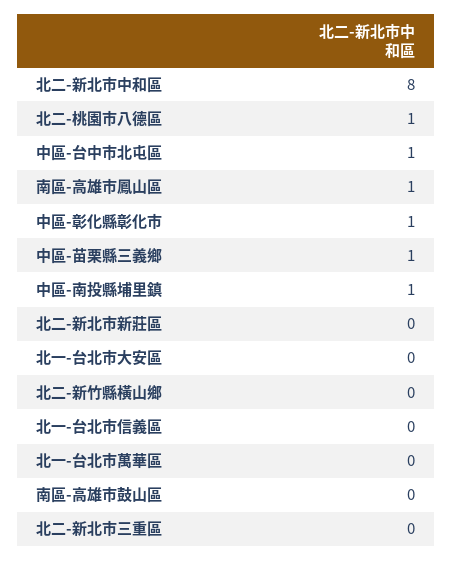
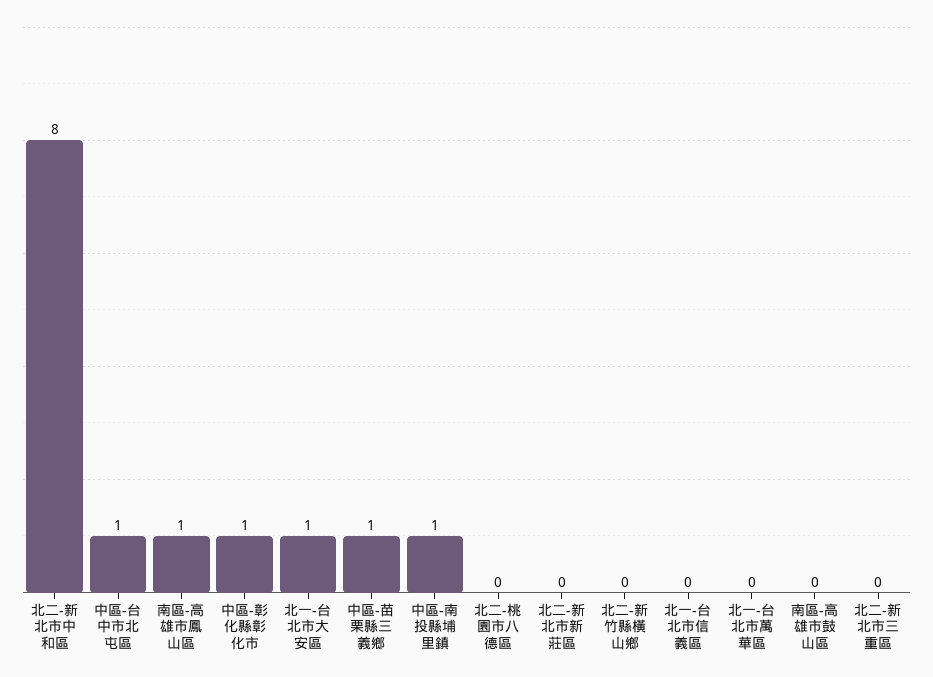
  {
    "北二-新北市中和區": 8,
-   "北二-桃園市八德區": 1,
+   "北二-桃園市八德區": 0,
    "中區-台中市北屯區": 1,
    "南區-高雄市鳳山區": 1,
    "中區-彰化縣彰化市": 1,
    "中區-苗栗縣三義鄉": 1,
    "中區-南投縣埔里鎮": 1,
    "北二-新北市新莊區": 0,
-   "北一-台北市大安區": 0,
+   "北一-台北市大安區": 1,
    "北二-新竹縣橫山鄉": 0,
    "北一-台北市信義區": 0,
    "北一-台北市萬華區": 0,
    "南區-高雄市鼓山區": 0,
    "北二-新北市三重區": 0
  }

